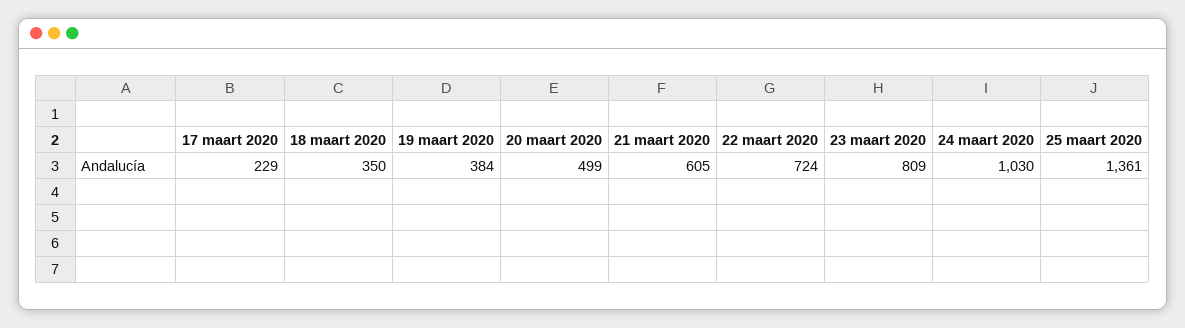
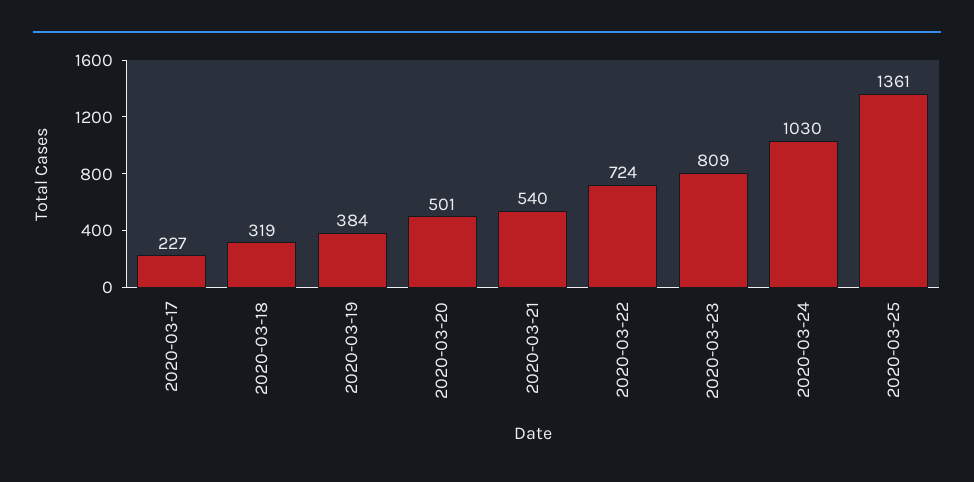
  {
-   "17 maart 2020": 229,
+   "17 maart 2020": 227,
-   "18 maart 2020": 350,
+   "18 maart 2020": 319,
    "19 maart 2020": 384,
-   "20 maart 2020": 499,
+   "20 maart 2020": 501,
-   "21 maart 2020": 605,
+   "21 maart 2020": 540,
    "22 maart 2020": 724,
    "23 maart 2020": 809,
    "24 maart 2020": 1030,
    "25 maart 2020": 1361
  }

